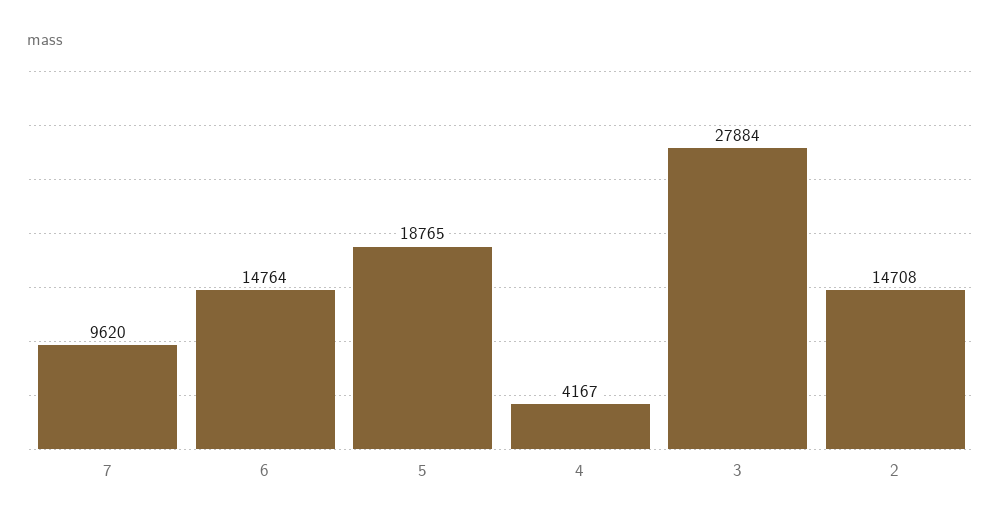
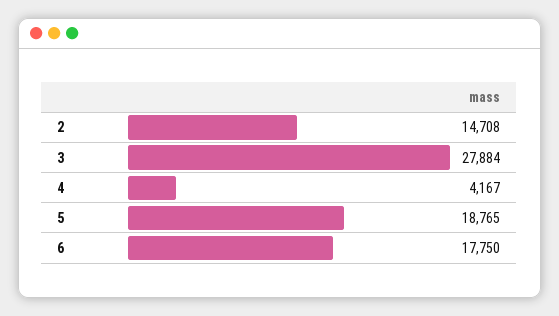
  {
-   "7": 9620,
-   "6": 14764,
+   "6": 17750,
    "5": 18765,
    "4": 4167,
    "3": 27884,
    "2": 14708
  }

